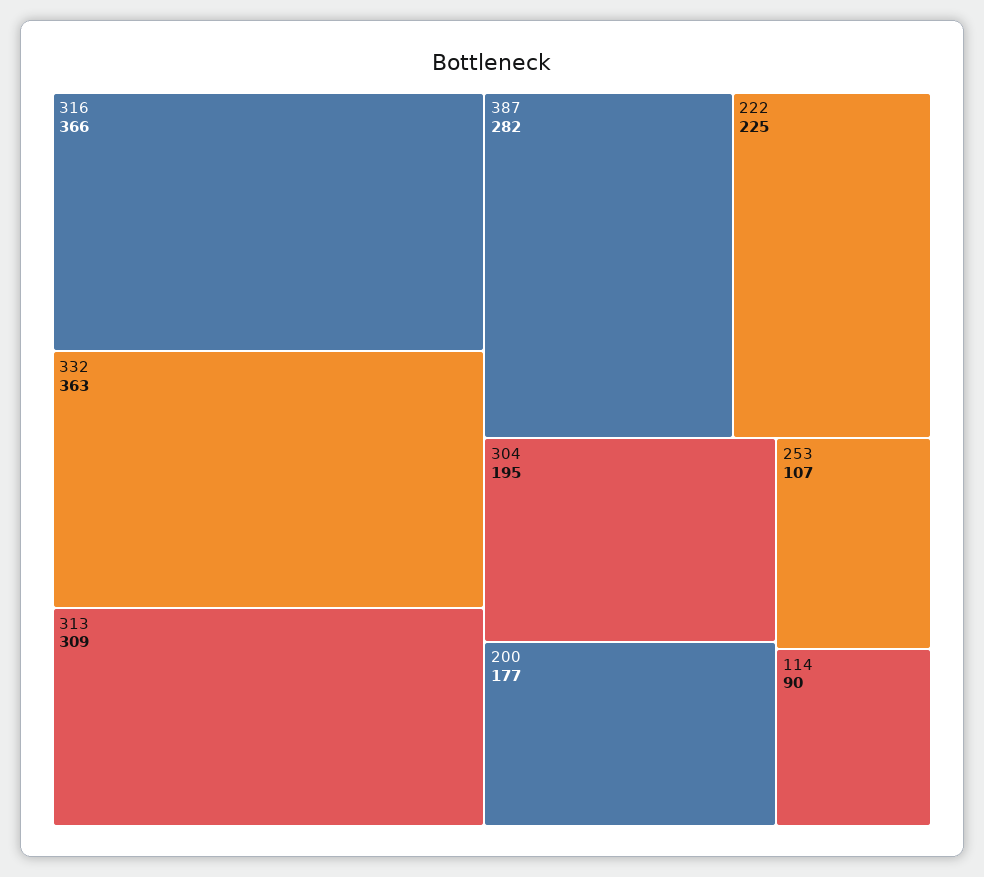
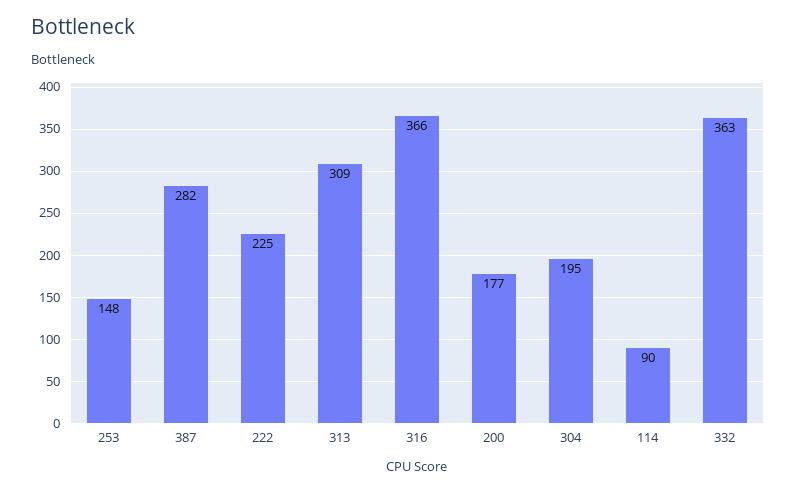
  {
    "316": 366,
    "332": 363,
    "313": 309,
    "387": 282,
    "222": 225,
    "304": 195,
    "200": 177,
-   "253": 107,
+   "253": 148,
    "114": 90
  }

